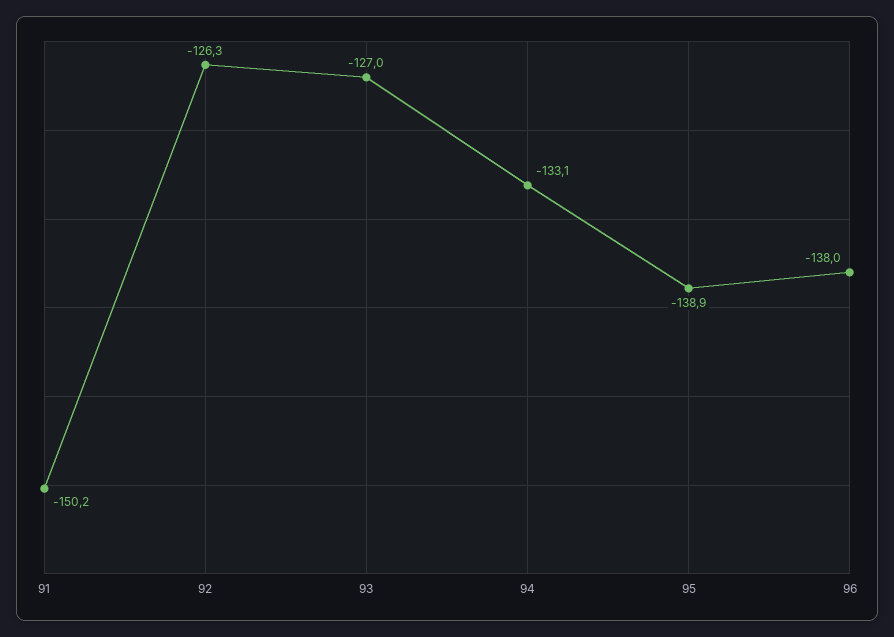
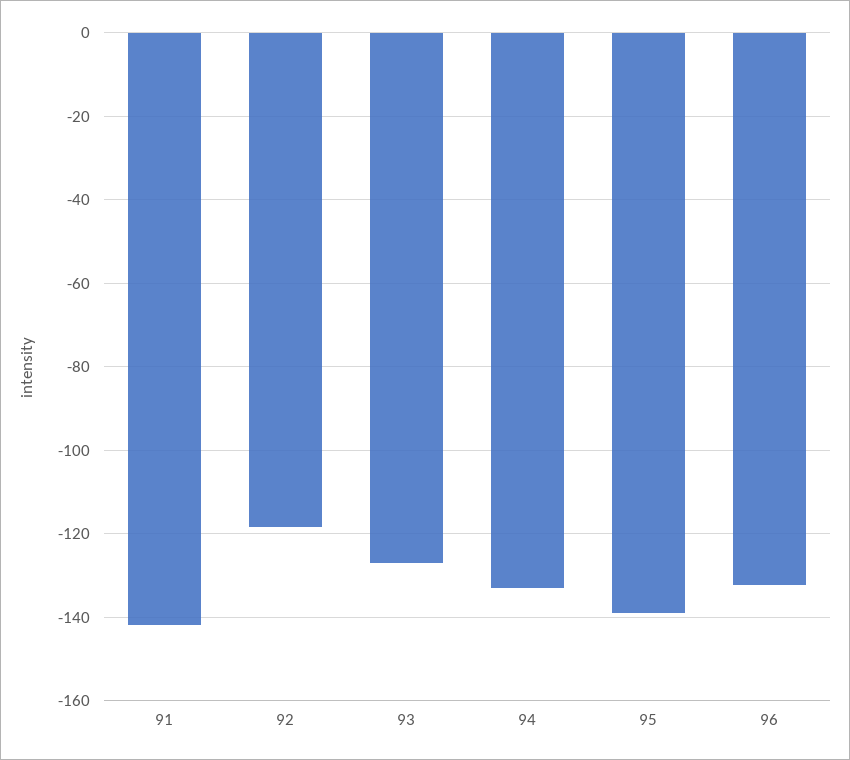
  {
-   "91": -150.2,
+   "91": -142,
-   "92": -126.3,
+   "92": -118,
    "93": -127,
    "94": -133.1,
    "95": -138.9,
-   "96": -138
+   "96": -132
  }

